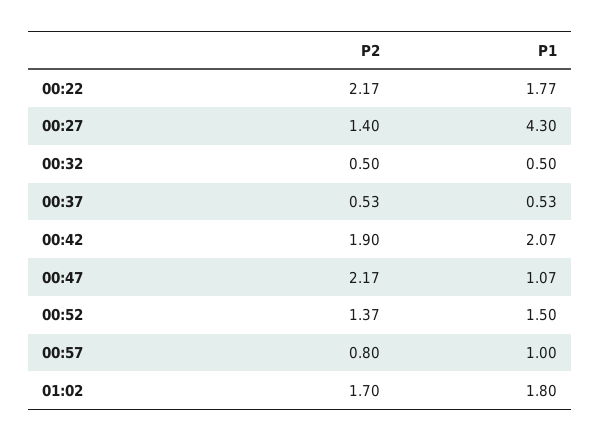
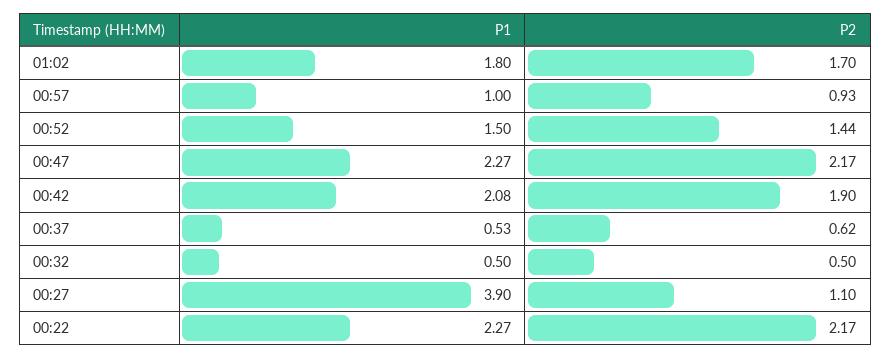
  {
    "P2": {
      "00:22": 2.17,
-     "00:27": 1.4,
+     "00:27": 1.1,
      "00:32": 0.5,
-     "00:37": 0.53,
+     "00:37": 0.62,
      "00:42": 1.9,
      "00:47": 2.17,
-     "00:52": 1.37,
+     "00:52": 1.44,
-     "00:57": 0.8,
+     "00:57": 0.93,
      "01:02": 1.7
    },
    "P1": {
-     "00:22": 1.77,
+     "00:22": 2.27,
-     "00:27": 4.3,
+     "00:27": 3.9,
      "00:32": 0.5,
      "00:37": 0.53,
-     "00:42": 2.07,
+     "00:42": 2.08,
-     "00:47": 1.07,
+     "00:47": 2.27,
      "00:52": 1.5,
      "00:57": 1,
      "01:02": 1.8
    }
  }

